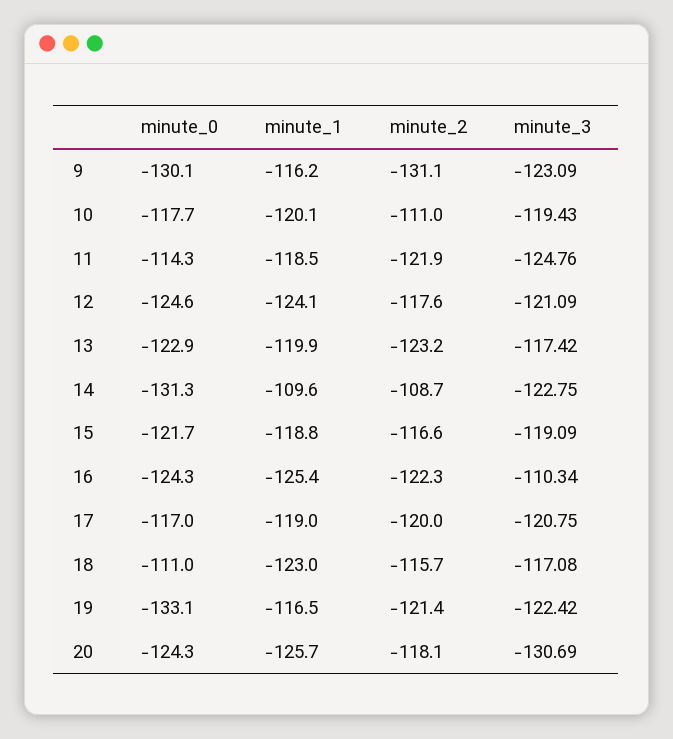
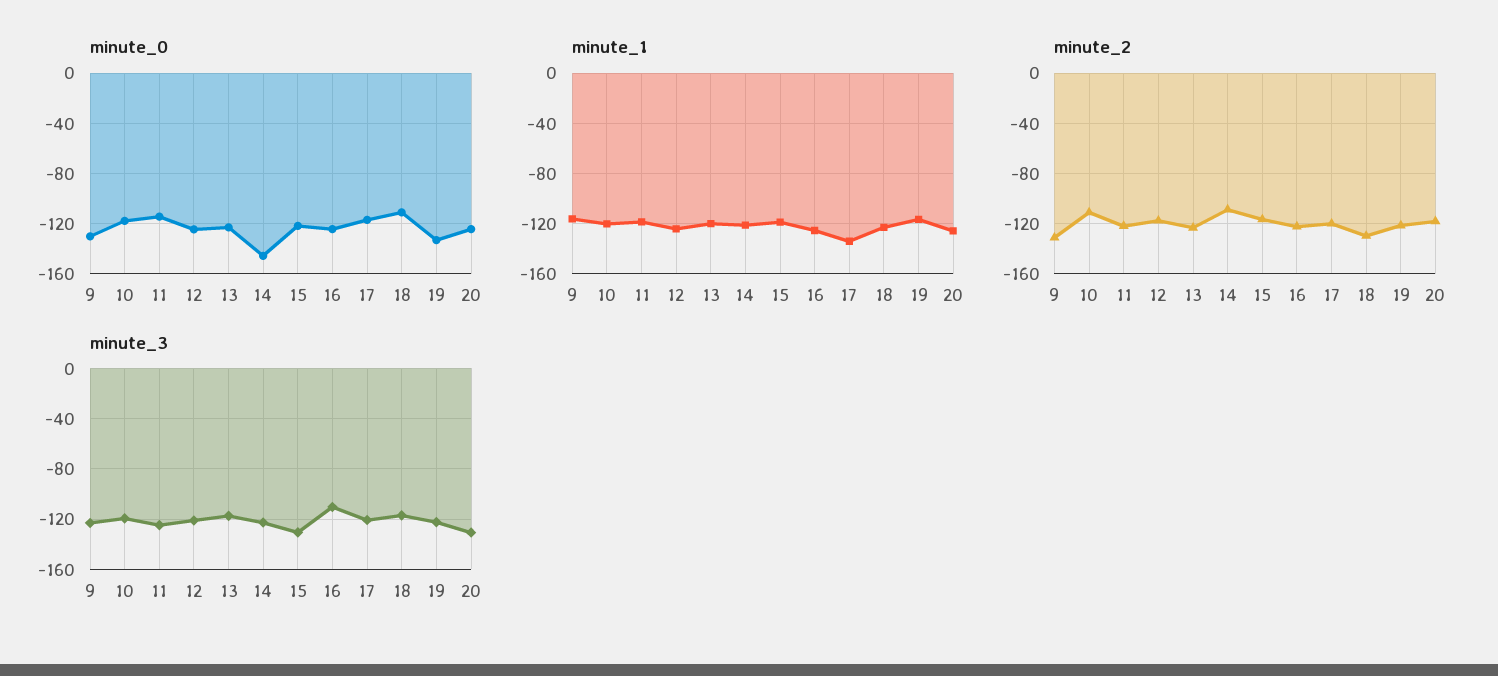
  {
    "minute_0": {
      "9": -130.1,
      "10": -117.7,
      "11": -114.3,
      "12": -124.6,
      "13": -122.9,
-     "14": -131.3,
+     "14": -145,
      "15": -121.7,
      "16": -124.3,
      "17": -117,
      "18": -111,
      "19": -133.1,
      "20": -124.3
    },
    "minute_1": {
      "9": -116.2,
      "10": -120.1,
      "11": -118.5,
      "12": -124.1,
      "13": -119.9,
-     "14": -109.6,
+     "14": -120,
      "15": -118.8,
      "16": -125.4,
-     "17": -119,
+     "17": -135,
      "18": -123,
      "19": -116.5,
      "20": -125.7
    },
    "minute_2": {
      "9": -131.1,
      "10": -111,
      "11": -121.9,
      "12": -117.6,
      "13": -123.2,
      "14": -108.7,
      "15": -116.6,
      "16": -122.3,
      "17": -120,
-     "18": -115.7,
+     "18": -130,
      "19": -121.4,
      "20": -118.1
    },
    "minute_3": {
      "9": -123.09,
      "10": -119.43,
      "11": -124.76,
      "12": -121.09,
      "13": -117.42,
      "14": -122.75,
-     "15": -119.09,
+     "15": -130,
      "16": -110.34,
      "17": -120.75,
      "18": -117.08,
      "19": -122.42,
      "20": -130.69
    }
  }

